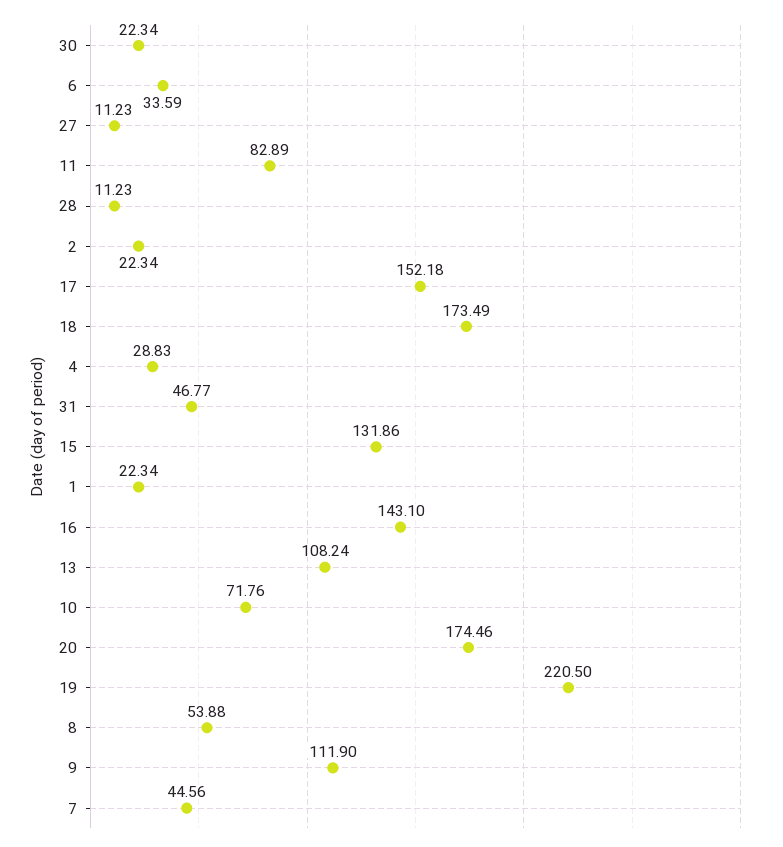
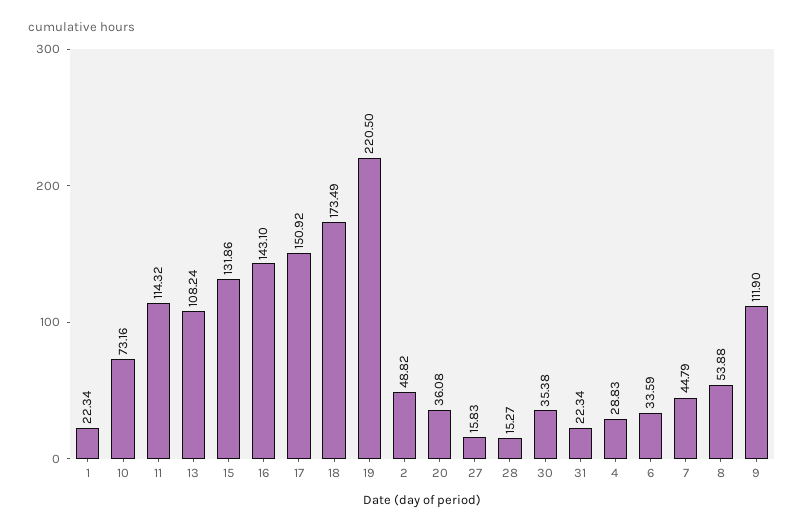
  {
-   "30": 22.34,
+   "30": 35.38,
    "6": 33.59,
-   "27": 11.23,
+   "27": 15.83,
-   "11": 82.89,
+   "11": 114.32,
-   "28": 11.23,
+   "28": 15.27,
-   "2": 22.34,
+   "2": 48.82,
-   "17": 152.18,
+   "17": 150.92,
    "18": 173.49,
    "4": 28.83,
-   "31": 46.77,
+   "31": 22.34,
    "15": 131.86,
    "1": 22.34,
    "16": 143.1,
    "13": 108.24,
-   "10": 71.76,
+   "10": 73.16,
-   "20": 174.46,
+   "20": 36.08,
    "19": 220.5,
    "8": 53.88,
    "9": 111.9,
-   "7": 44.56
+   "7": 44.79
  }

